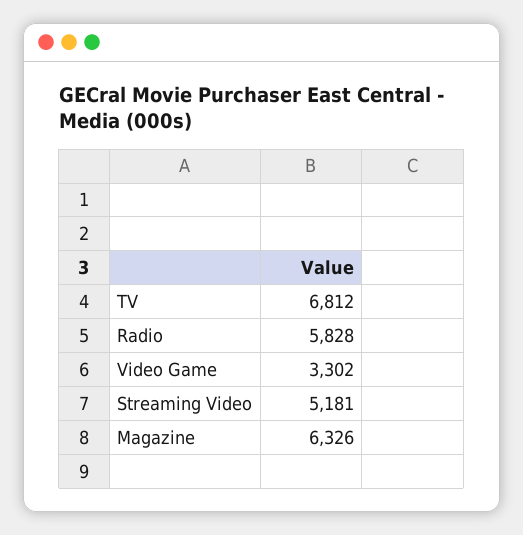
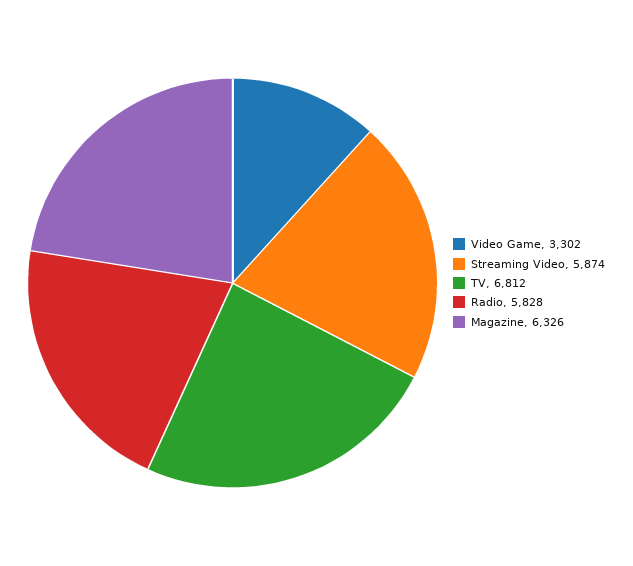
  {
    "TV": 6812,
    "Radio": 5828,
    "Video Game": 3302,
-   "Streaming Video": 5181,
+   "Streaming Video": 5874,
    "Magazine": 6326
  }

